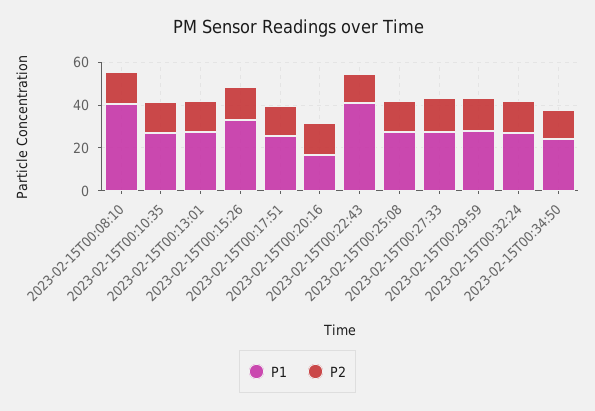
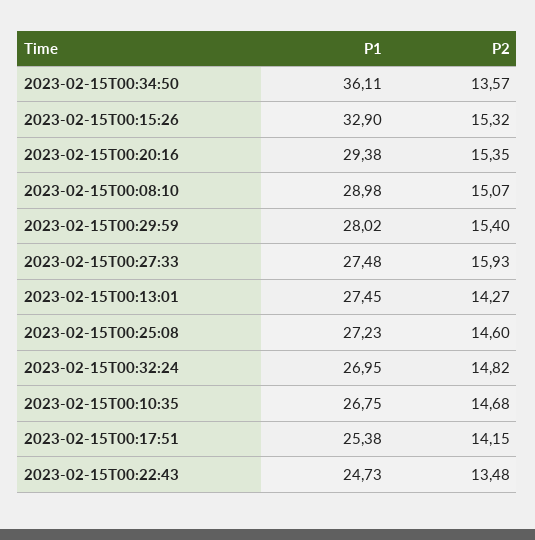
  {
    "P1": {
-     "2023-02-15T00:08:10": 40,
+     "2023-02-15T00:08:10": 28.98,
      "2023-02-15T00:10:35": 26.75,
      "2023-02-15T00:13:01": 27.45,
      "2023-02-15T00:15:26": 32.9,
      "2023-02-15T00:17:51": 25.38,
-     "2023-02-15T00:20:16": 15,
+     "2023-02-15T00:20:16": 29.38,
-     "2023-02-15T00:22:43": 40,
+     "2023-02-15T00:22:43": 24.73,
      "2023-02-15T00:25:08": 27.23,
      "2023-02-15T00:27:33": 27.48,
      "2023-02-15T00:29:59": 28.02,
      "2023-02-15T00:32:24": 26.95,
-     "2023-02-15T00:34:50": 25
+     "2023-02-15T00:34:50": 36.11
    },
    "P2": {
      "2023-02-15T00:08:10": 15.07,
      "2023-02-15T00:10:35": 14.68,
      "2023-02-15T00:13:01": 14.27,
      "2023-02-15T00:15:26": 15.32,
      "2023-02-15T00:17:51": 14.15,
      "2023-02-15T00:20:16": 15.35,
      "2023-02-15T00:22:43": 13.48,
      "2023-02-15T00:25:08": 14.6,
      "2023-02-15T00:27:33": 15.93,
      "2023-02-15T00:29:59": 15.4,
      "2023-02-15T00:32:24": 14.82,
      "2023-02-15T00:34:50": 13.57
    }
  }

